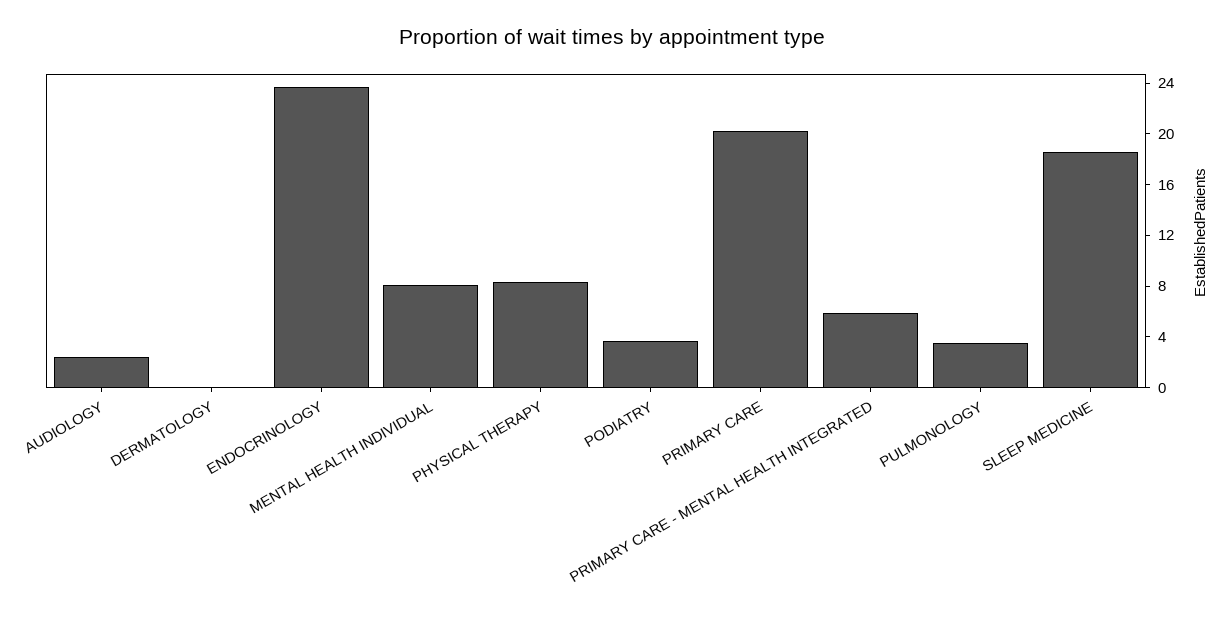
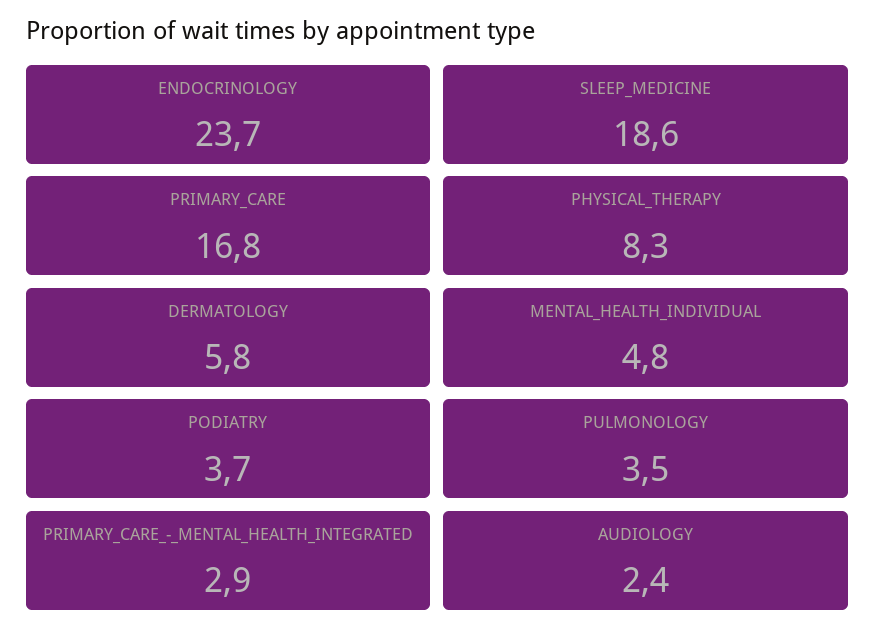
  {
    "AUDIOLOGY": 2.4,
-   "DERMATOLOGY": 0,
+   "DERMATOLOGY": 5.8,
    "ENDOCRINOLOGY": 23.7,
-   "MENTAL HEALTH INDIVIDUAL": 8,
+   "MENTAL HEALTH INDIVIDUAL": 4.8,
    "PHYSICAL THERAPY": 8.3,
    "PODIATRY": 3.7,
-   "PRIMARY CARE": 20,
+   "PRIMARY CARE": 16.8,
-   "PRIMARY CARE - MENTAL HEALTH INTEGRATED": 6,
+   "PRIMARY CARE - MENTAL HEALTH INTEGRATED": 2.9,
    "PULMONOLOGY": 3.5,
    "SLEEP MEDICINE": 18.6
  }

